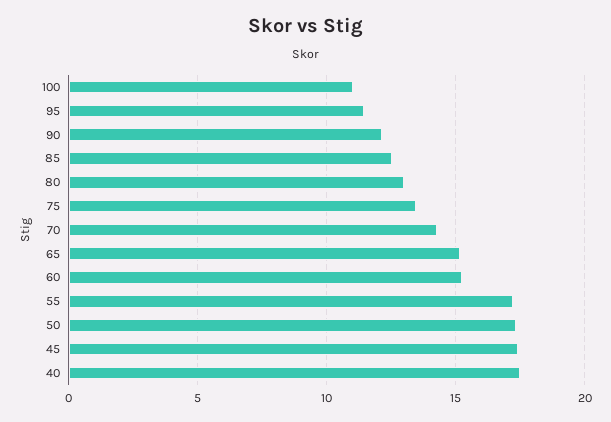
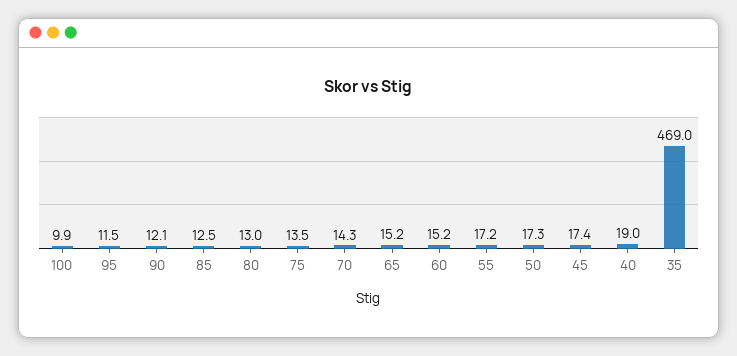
  {
-   "100": 11,
+   "100": 9.9,
    "95": 11.5,
    "90": 12.1,
    "85": 12.5,
    "80": 13,
    "75": 13.5,
    "70": 14.3,
    "65": 15.2,
    "60": 15.2,
    "55": 17.2,
    "50": 17.3,
    "45": 17.4,
-   "40": 17.5
+   "40": 19,
+   "35": 469
  }

